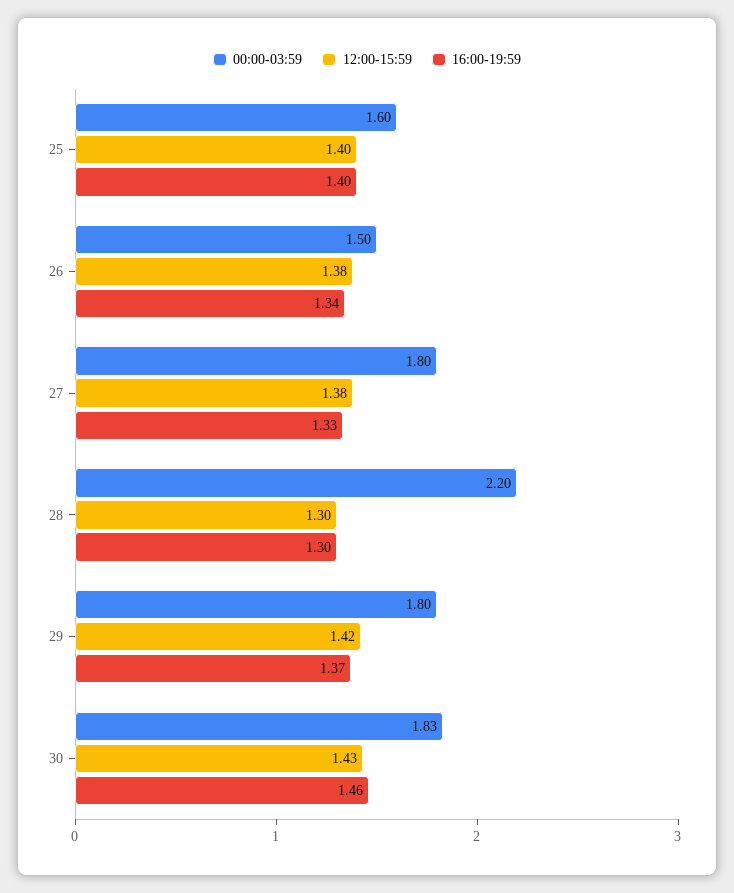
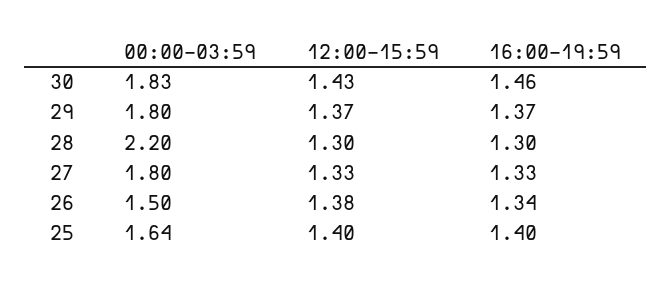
  {
    "00:00-03:59": {
-     "25": 1.6,
+     "25": 1.64,
      "26": 1.5,
      "27": 1.8,
      "28": 2.2,
      "29": 1.8,
      "30": 1.83
    },
    "12:00-15:59": {
      "25": 1.4,
      "26": 1.38,
-     "27": 1.38,
+     "27": 1.33,
      "28": 1.3,
-     "29": 1.42,
+     "29": 1.37,
      "30": 1.43
    },
    "16:00-19:59": {
      "25": 1.4,
      "26": 1.34,
      "27": 1.33,
      "28": 1.3,
      "29": 1.37,
      "30": 1.46
    }
  }

